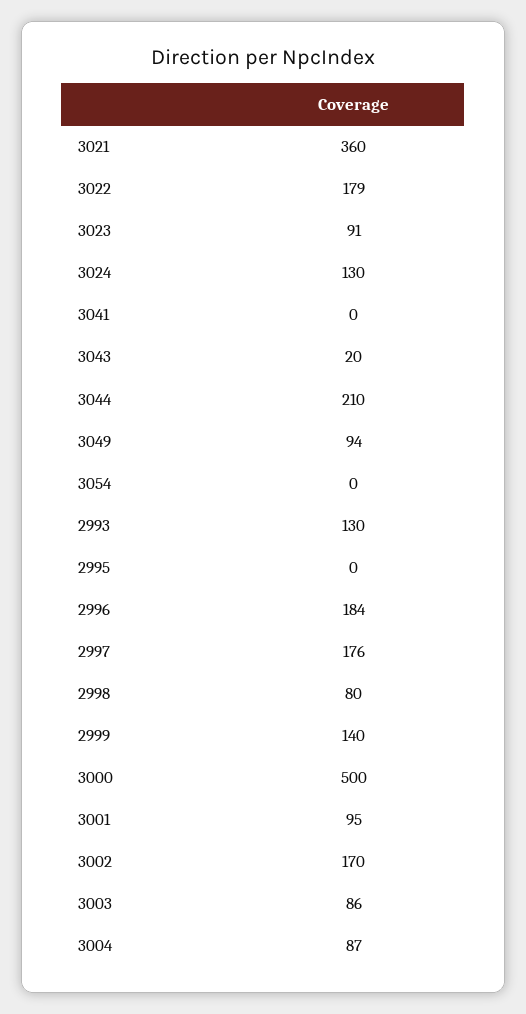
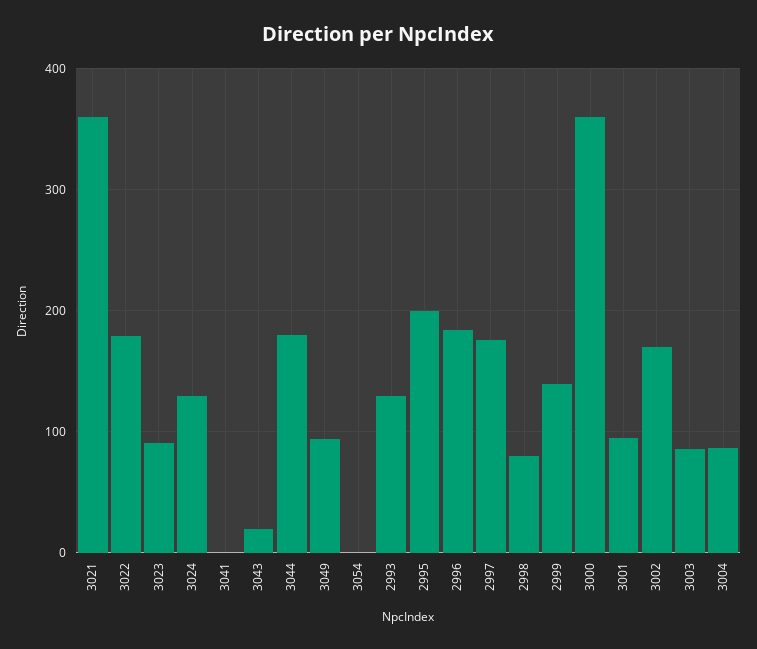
  {
    "3021": 360,
    "3022": 179,
    "3023": 91,
    "3024": 130,
    "3041": 0,
    "3043": 20,
-   "3044": 210,
+   "3044": 180,
    "3049": 94,
    "3054": 0,
    "2993": 130,
-   "2995": 0,
+   "2995": 200,
    "2996": 184,
    "2997": 176,
    "2998": 80,
    "2999": 140,
-   "3000": 500,
+   "3000": 360,
    "3001": 95,
    "3002": 170,
    "3003": 86,
    "3004": 87
  }

